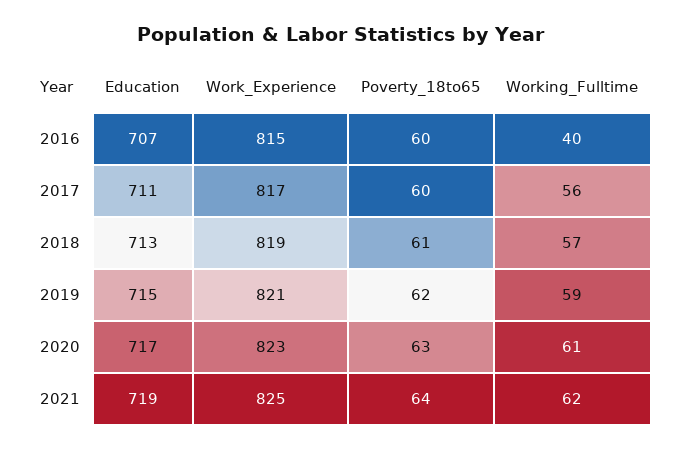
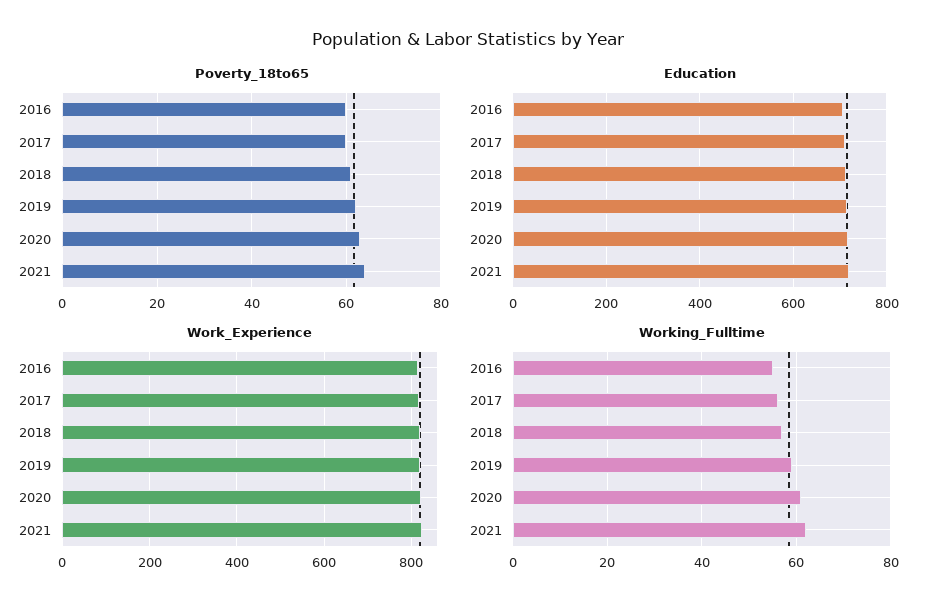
  {
    "Education": {
      "2016": 707,
      "2017": 711,
      "2018": 713,
      "2019": 715,
      "2020": 717,
      "2021": 719
    },
    "Work_Experience": {
      "2016": 815,
      "2017": 817,
      "2018": 819,
      "2019": 821,
      "2020": 823,
      "2021": 825
    },
    "Poverty_18to65": {
      "2016": 60,
      "2017": 60,
      "2018": 61,
      "2019": 62,
      "2020": 63,
      "2021": 64
    },
    "Working_Fulltime": {
-     "2016": 40,
+     "2016": 55,
      "2017": 56,
      "2018": 57,
      "2019": 59,
      "2020": 61,
      "2021": 62
    }
  }

